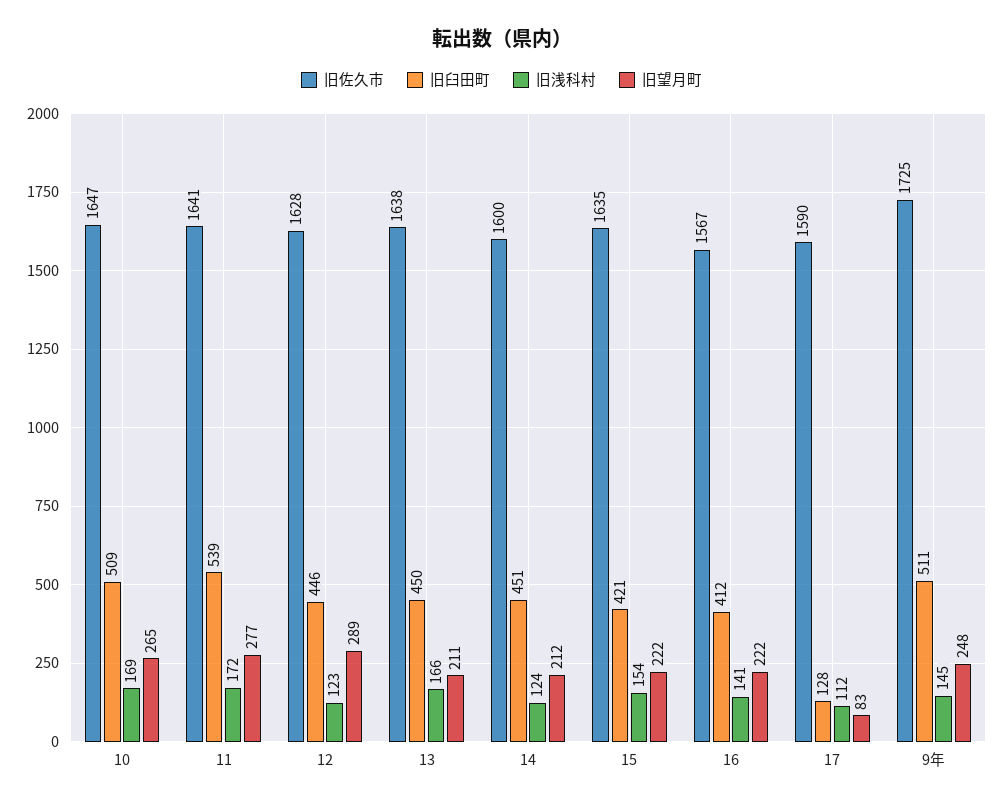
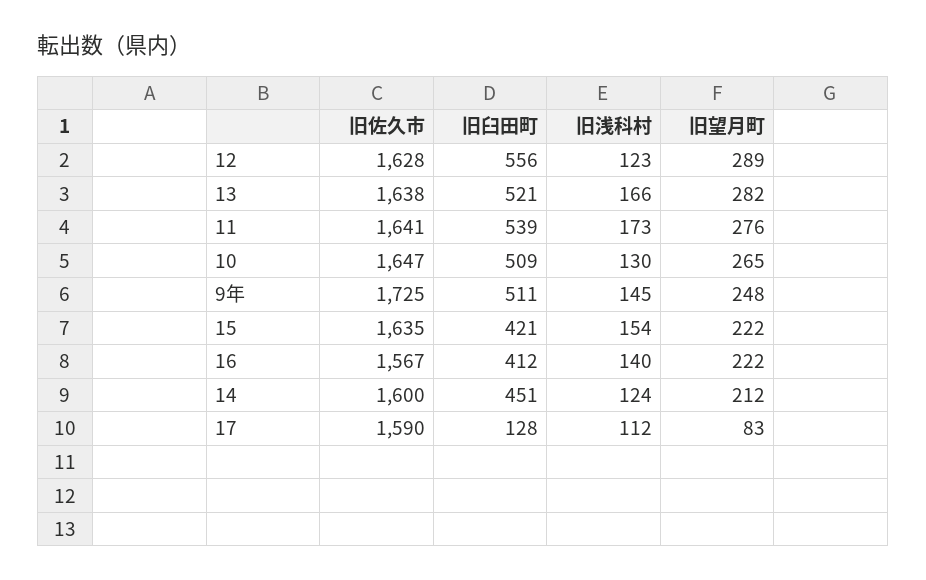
  {
    "旧佐久市": {
      "10": 1647,
      "11": 1641,
      "12": 1628,
      "13": 1638,
      "14": 1600,
      "15": 1635,
      "16": 1567,
      "17": 1590,
      "9年": 1725
    },
    "旧臼田町": {
      "10": 509,
      "11": 539,
-     "12": 446,
+     "12": 556,
-     "13": 450,
+     "13": 521,
      "14": 451,
      "15": 421,
      "16": 412,
      "17": 128,
      "9年": 511
    },
    "旧浅科村": {
-     "10": 169,
+     "10": 130,
-     "11": 172,
+     "11": 173,
      "12": 123,
      "13": 166,
      "14": 124,
      "15": 154,
-     "16": 141,
+     "16": 140,
      "17": 112,
      "9年": 145
    },
    "旧望月町": {
      "10": 265,
-     "11": 277,
+     "11": 276,
      "12": 289,
-     "13": 211,
+     "13": 282,
      "14": 212,
      "15": 222,
      "16": 222,
      "17": 83,
      "9年": 248
    }
  }

